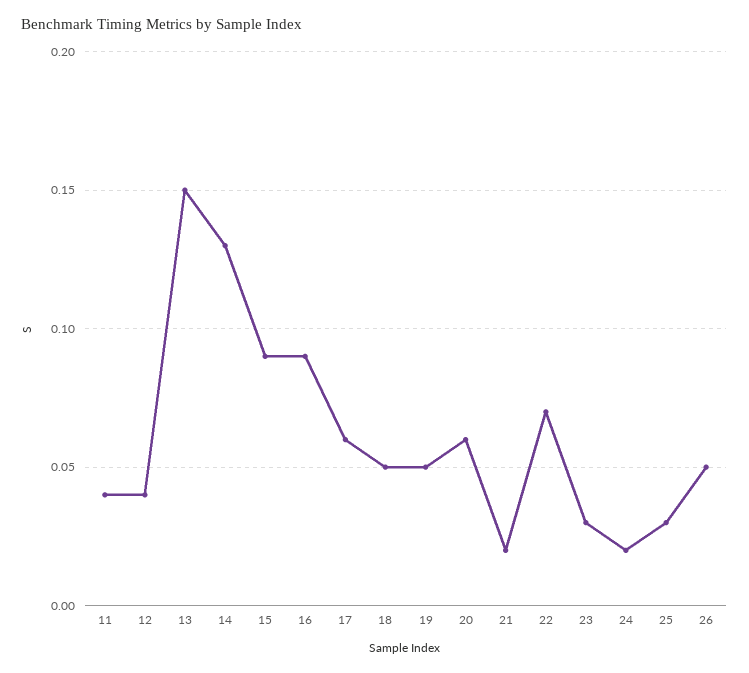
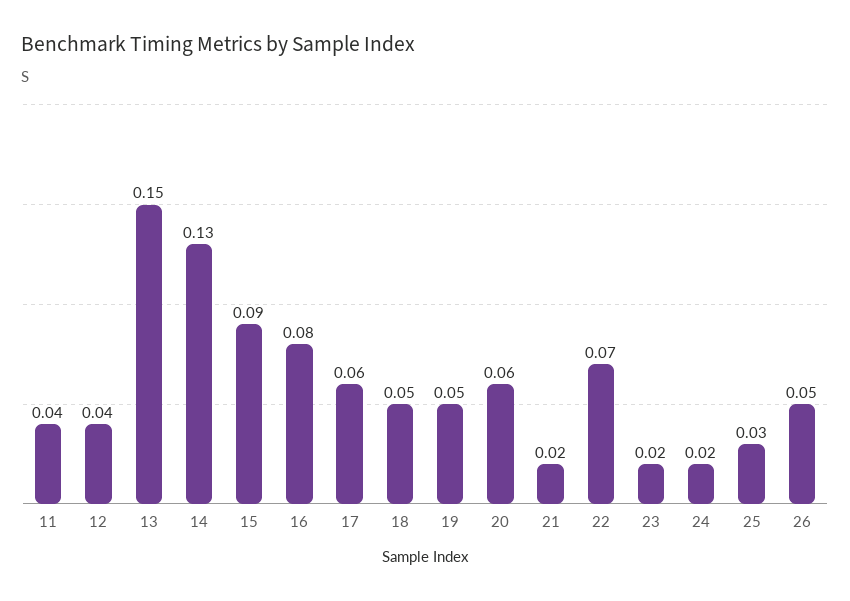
  {
    "11": 0.04,
    "12": 0.04,
    "13": 0.15,
    "14": 0.13,
    "15": 0.09,
-   "16": 0.09,
+   "16": 0.08,
    "17": 0.06,
    "18": 0.05,
    "19": 0.05,
    "20": 0.06,
    "21": 0.02,
    "22": 0.07,
-   "23": 0.03,
+   "23": 0.02,
    "24": 0.02,
    "25": 0.03,
    "26": 0.05
  }

